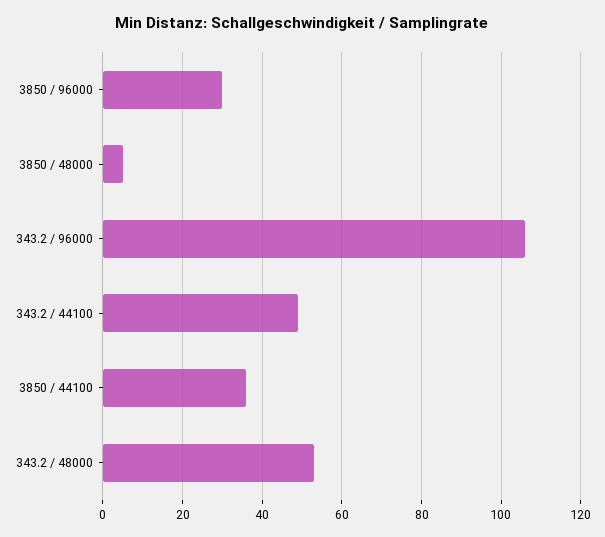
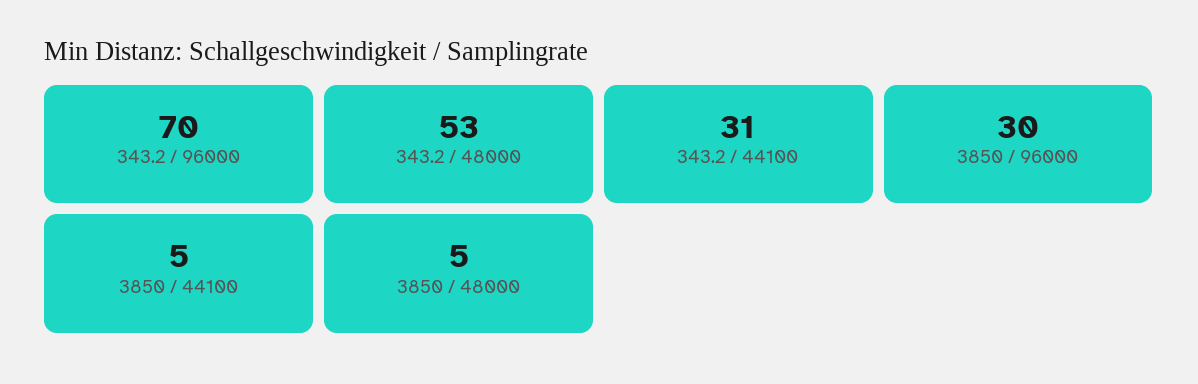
  {
    "3850 / 96000": 30,
    "3850 / 48000": 5,
-   "343.2 / 96000": 105,
+   "343.2 / 96000": 70,
-   "343.2 / 44100": 50,
+   "343.2 / 44100": 31,
-   "3850 / 44100": 35,
+   "3850 / 44100": 5,
    "343.2 / 48000": 53
  }

